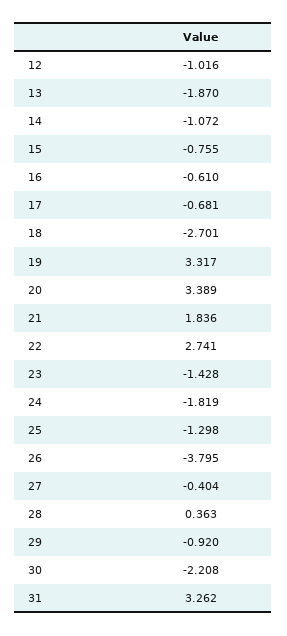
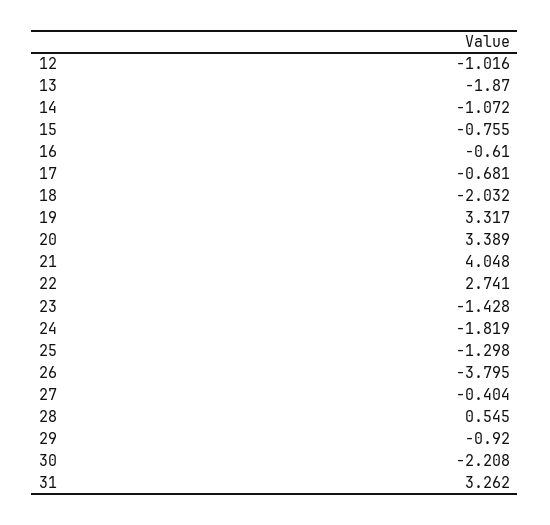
  {
    "12": -1.016,
    "13": -1.87,
    "14": -1.072,
    "15": -0.755,
    "16": -0.61,
    "17": -0.681,
-   "18": -2.701,
+   "18": -2.032,
    "19": 3.317,
    "20": 3.389,
-   "21": 1.836,
+   "21": 4.048,
    "22": 2.741,
    "23": -1.428,
    "24": -1.819,
    "25": -1.298,
    "26": -3.795,
    "27": -0.404,
-   "28": 0.363,
+   "28": 0.545,
    "29": -0.92,
    "30": -2.208,
    "31": 3.262
  }

